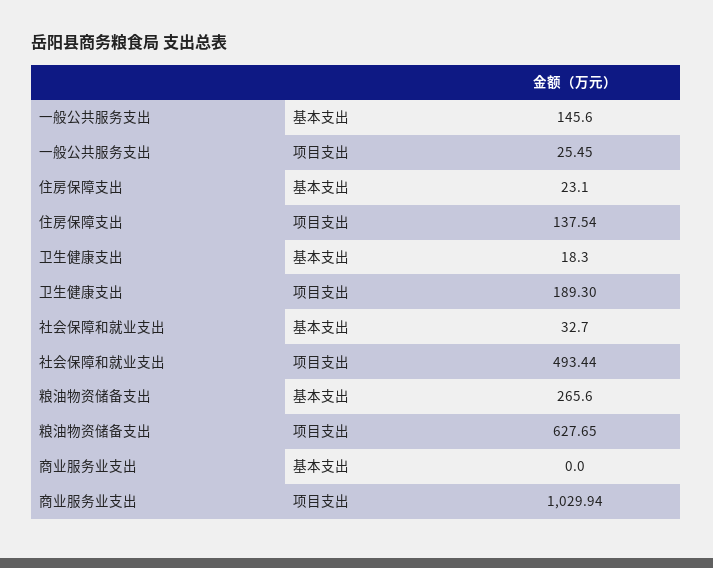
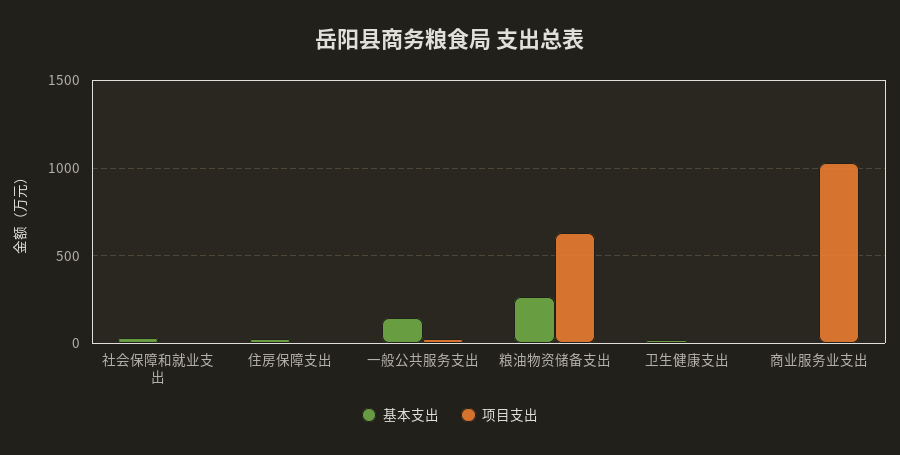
  {
    "基本支出": {
      "一般公共服务支出": 145.6,
      "住房保障支出": 23.1,
      "卫生健康支出": 18.3,
      "社会保障和就业支出": 32.7,
      "粮油物资储备支出": 265.6,
      "商业服务业支出": 0
    },
    "项目支出": {
      "一般公共服务支出": 25.45,
-     "住房保障支出": 137.54,
+     "住房保障支出": 0,
-     "卫生健康支出": 189.3,
+     "卫生健康支出": 0,
-     "社会保障和就业支出": 493.44,
+     "社会保障和就业支出": 0,
      "粮油物资储备支出": 627.65,
      "商业服务业支出": 1029.94
    }
  }

